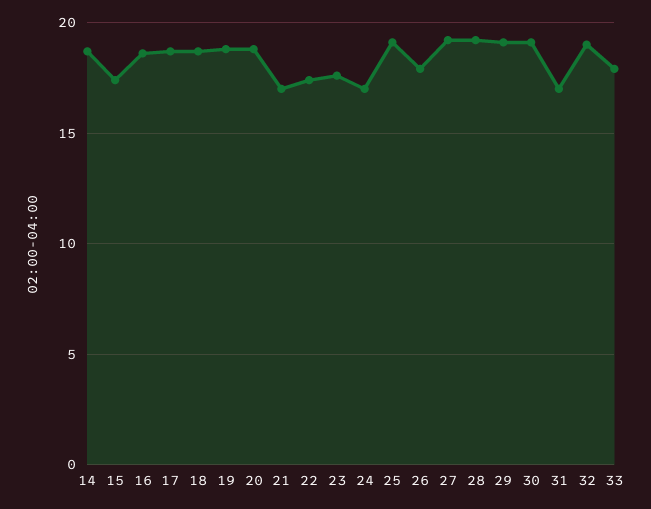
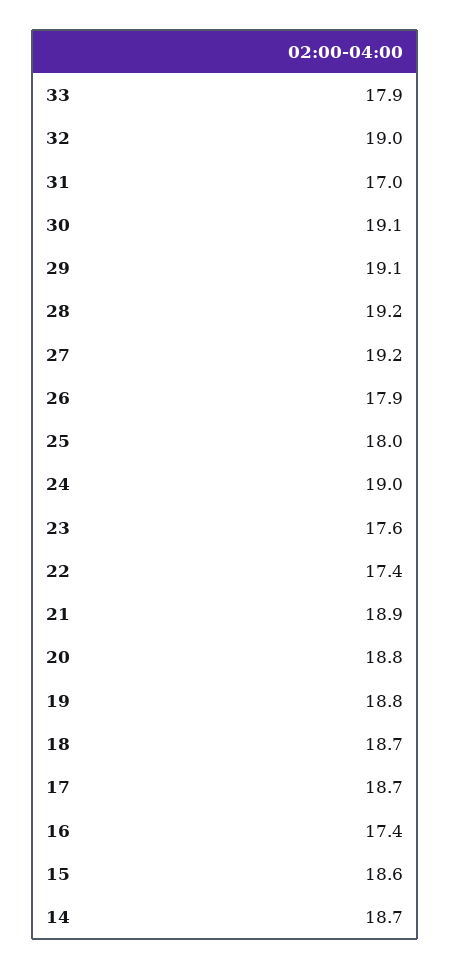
  {
    "14": 18.7,
-   "15": 17.5,
+   "15": 18.6,
-   "16": 18.5,
+   "16": 17.4,
    "17": 18.7,
    "18": 18.7,
    "19": 18.8,
    "20": 18.8,
-   "21": 17,
+   "21": 18.9,
    "22": 17.4,
    "23": 17.6,
-   "24": 17,
+   "24": 19,
-   "25": 19,
+   "25": 18,
    "26": 17.9,
    "27": 19.2,
    "28": 19.2,
    "29": 19.1,
    "30": 19.1,
    "31": 17,
    "32": 19,
    "33": 17.9
  }

